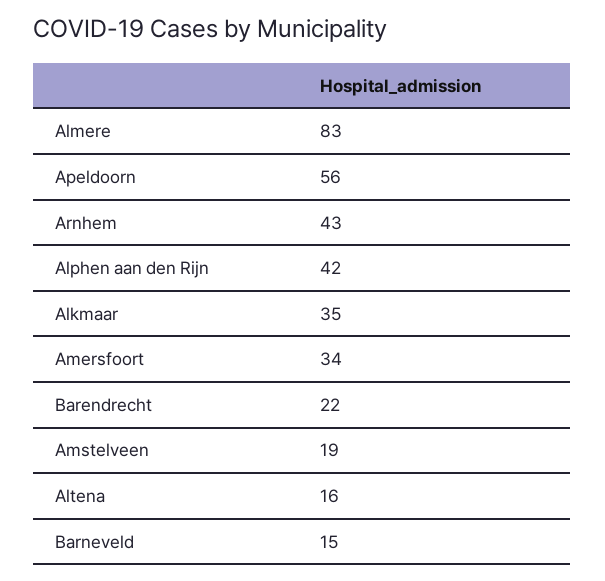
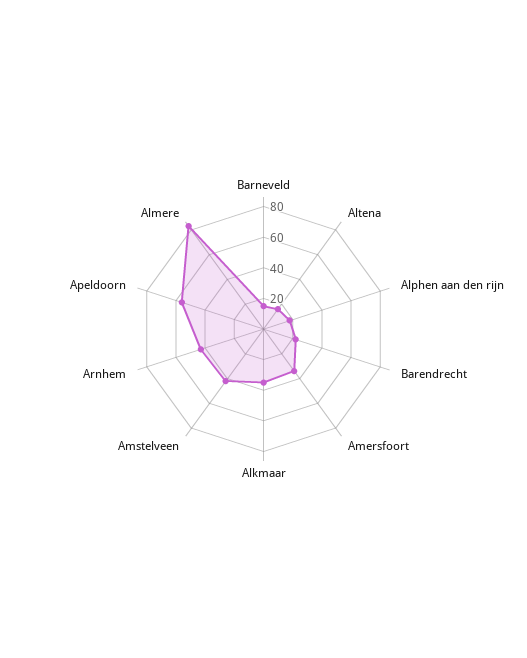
  {
    "Almere": 83,
    "Apeldoorn": 56,
    "Arnhem": 43,
-   "Alphen aan den Rijn": 42,
+   "Alphen aan den Rijn": 20,
    "Alkmaar": 35,
    "Amersfoort": 34,
    "Barendrecht": 22,
-   "Amstelveen": 19,
+   "Amstelveen": 40,
    "Altena": 16,
    "Barneveld": 15
  }

